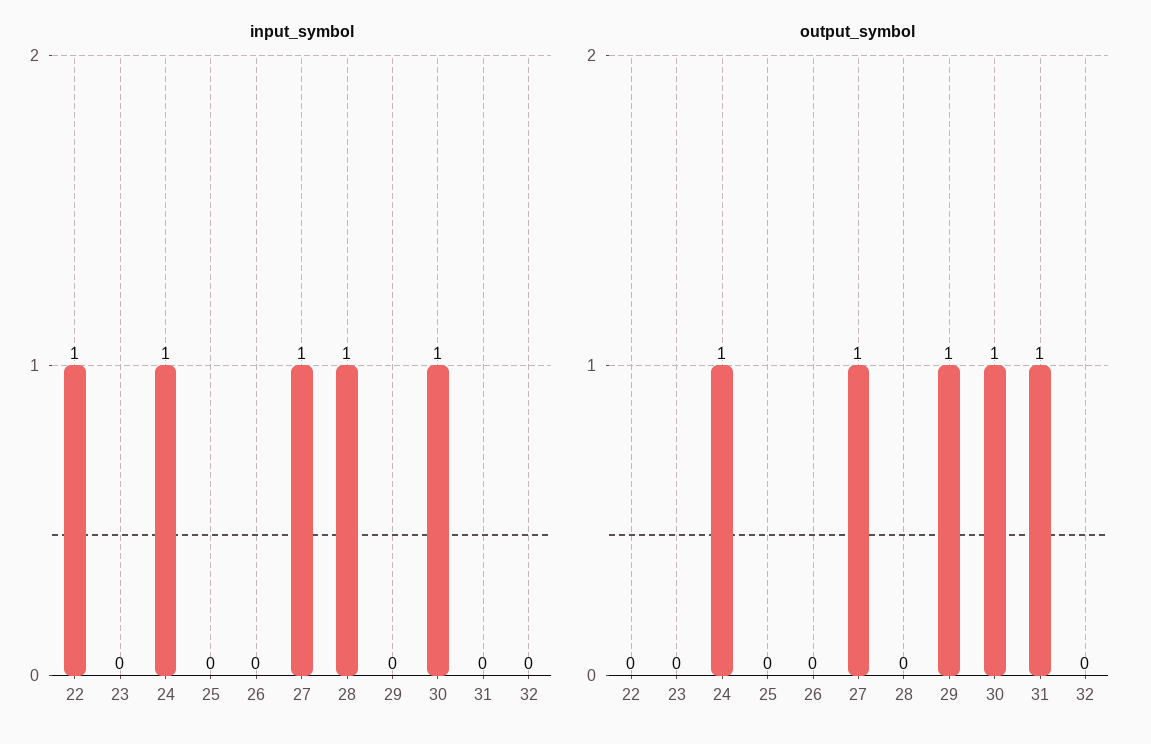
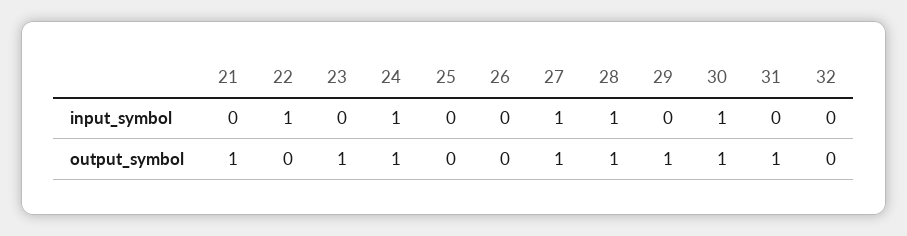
  {
    "input_symbol": {
      "22": 1,
      "23": 0,
      "24": 1,
      "25": 0,
      "26": 0,
      "27": 1,
      "28": 1,
      "29": 0,
      "30": 1,
      "31": 0,
-     "32": 0
+     "32": 0,
+     "21": 0
    },
    "output_symbol": {
      "22": 0,
-     "23": 0,
+     "23": 1,
      "24": 1,
      "25": 0,
      "26": 0,
      "27": 1,
-     "28": 0,
+     "28": 1,
      "29": 1,
      "30": 1,
      "31": 1,
-     "32": 0
+     "32": 0,
+     "21": 1
    }
  }

